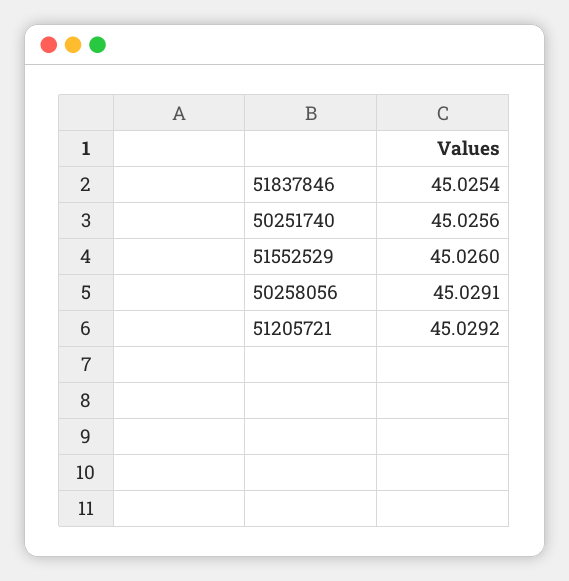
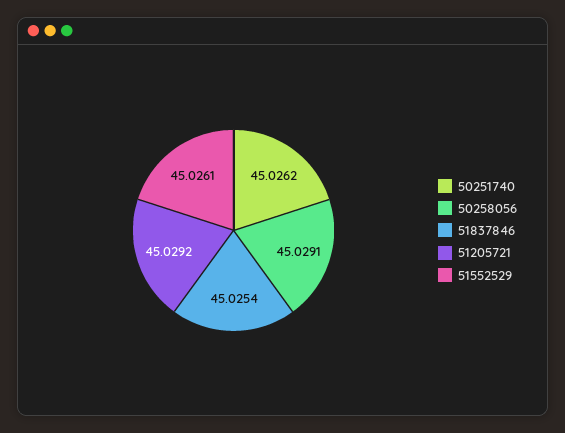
  {
    "51837846": 45.0254,
-   "50251740": 45.0256,
+   "50251740": 45.0262,
-   "51552529": 45.026,
+   "51552529": 45.0261,
    "50258056": 45.0291,
    "51205721": 45.0292
  }

